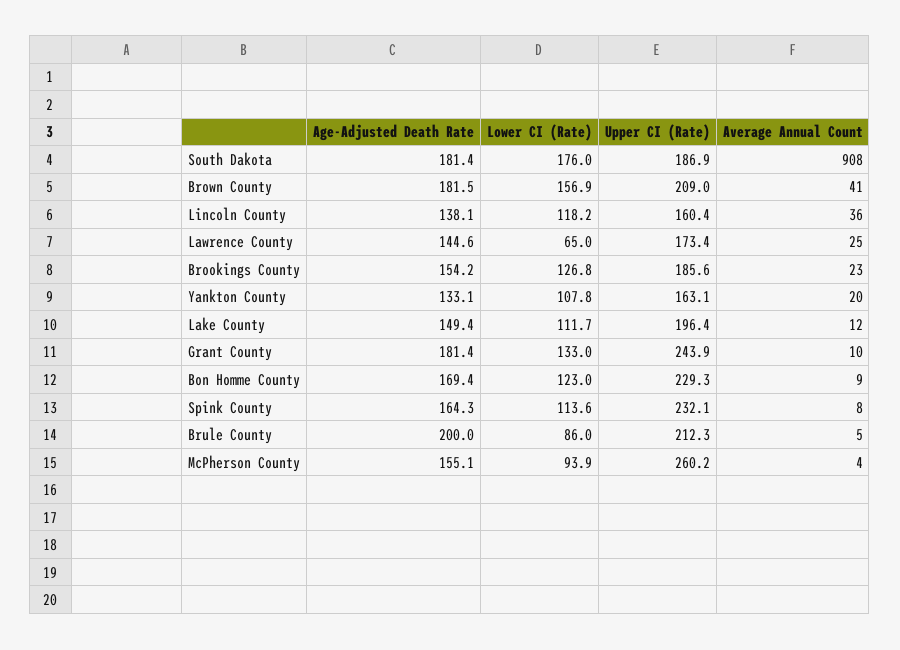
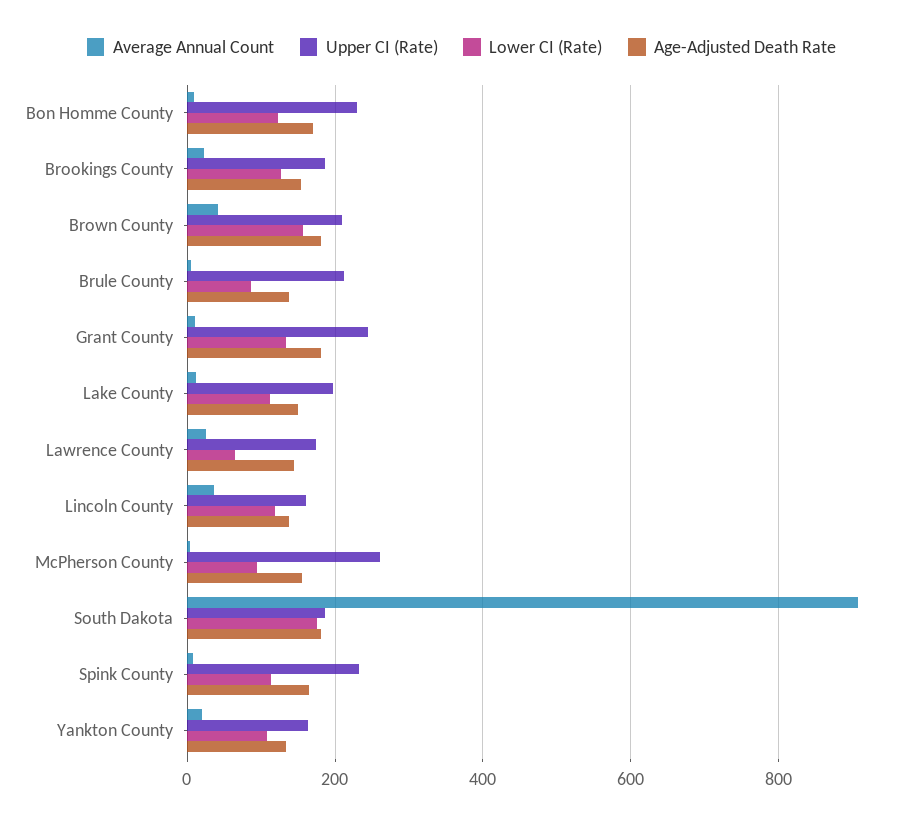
  {
    "Age-Adjusted Death Rate": {
      "South Dakota": 181.4,
      "Brown County": 181.5,
      "Lincoln County": 138.1,
      "Lawrence County": 144.6,
      "Brookings County": 154.2,
      "Yankton County": 133.1,
      "Lake County": 149.4,
      "Grant County": 181.4,
      "Bon Homme County": 169.4,
      "Spink County": 164.3,
-     "Brule County": 200,
+     "Brule County": 140,
      "McPherson County": 155.1
    },
    "Lower CI (Rate)": {
      "South Dakota": 176,
      "Brown County": 156.9,
      "Lincoln County": 118.2,
      "Lawrence County": 65,
      "Brookings County": 126.8,
      "Yankton County": 107.8,
      "Lake County": 111.7,
      "Grant County": 133,
      "Bon Homme County": 123,
      "Spink County": 113.6,
      "Brule County": 86,
      "McPherson County": 93.9
    },
    "Upper CI (Rate)": {
      "South Dakota": 186.9,
      "Brown County": 209,
      "Lincoln County": 160.4,
      "Lawrence County": 173.4,
      "Brookings County": 185.6,
      "Yankton County": 163.1,
      "Lake County": 196.4,
      "Grant County": 243.9,
      "Bon Homme County": 229.3,
      "Spink County": 232.1,
      "Brule County": 212.3,
      "McPherson County": 260.2
    },
    "Average Annual Count": {
      "South Dakota": 908,
      "Brown County": 41,
      "Lincoln County": 36,
      "Lawrence County": 25,
      "Brookings County": 23,
      "Yankton County": 20,
      "Lake County": 12,
      "Grant County": 10,
      "Bon Homme County": 9,
      "Spink County": 8,
      "Brule County": 5,
      "McPherson County": 4
    }
  }

